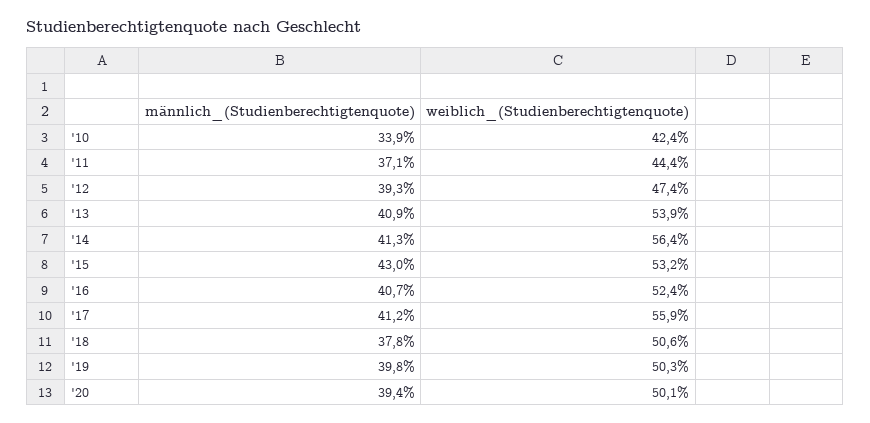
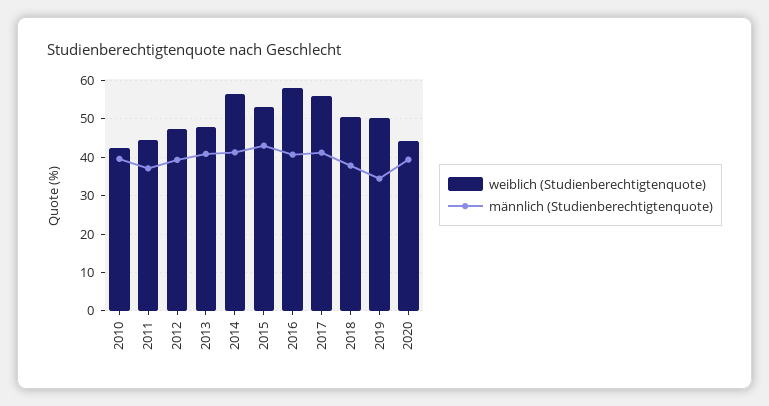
  {
    "männlich_(Studienberechtigtenquote)": {
-     "'10": 33.9,
+     "'10": 40,
      "'11": 37.1,
      "'12": 39.3,
      "'13": 40.9,
      "'14": 41.3,
      "'15": 43,
      "'16": 40.7,
      "'17": 41.2,
      "'18": 37.8,
-     "'19": 39.8,
+     "'19": 34,
      "'20": 39.4
    },
    "weiblich_(Studienberechtigtenquote)": {
      "'10": 42.4,
      "'11": 44.4,
      "'12": 47.4,
-     "'13": 53.9,
+     "'13": 48,
      "'14": 56.4,
      "'15": 53.2,
-     "'16": 52.4,
+     "'16": 58,
      "'17": 55.9,
      "'18": 50.6,
      "'19": 50.3,
-     "'20": 50.1
+     "'20": 44
    }
  }

